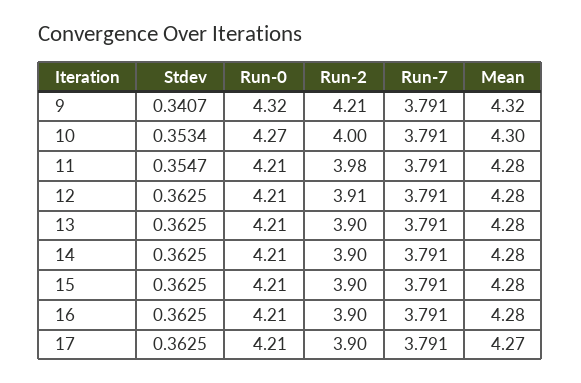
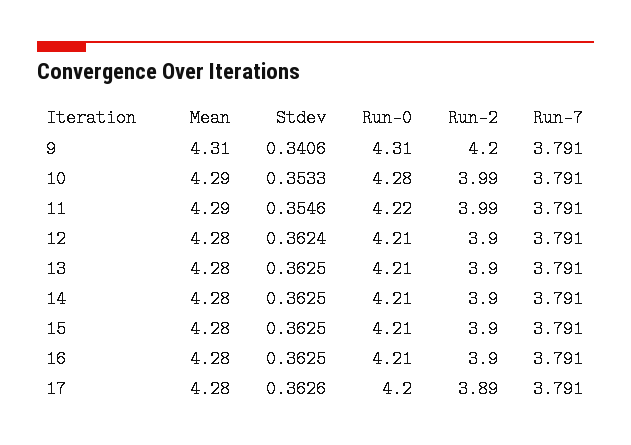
  {
    "Stdev": {
-     "9": 0.3407,
+     "9": 0.3406,
-     "10": 0.3534,
+     "10": 0.3533,
-     "11": 0.3547,
+     "11": 0.3546,
-     "12": 0.3625,
+     "12": 0.3624,
      "13": 0.3625,
      "14": 0.3625,
      "15": 0.3625,
      "16": 0.3625,
-     "17": 0.3625
+     "17": 0.3626
    },
    "Run-0": {
-     "9": 4.32,
+     "9": 4.31,
-     "10": 4.27,
+     "10": 4.28,
-     "11": 4.21,
+     "11": 4.22,
      "12": 4.21,
      "13": 4.21,
      "14": 4.21,
      "15": 4.21,
      "16": 4.21,
-     "17": 4.21
+     "17": 4.2
    },
    "Run-2": {
-     "9": 4.21,
+     "9": 4.2,
-     "10": 4,
+     "10": 3.99,
-     "11": 3.98,
+     "11": 3.99,
-     "12": 3.91,
+     "12": 3.9,
      "13": 3.9,
      "14": 3.9,
      "15": 3.9,
      "16": 3.9,
-     "17": 3.9
+     "17": 3.89
    },
    "Run-7": {
      "9": 3.791,
      "10": 3.791,
      "11": 3.791,
      "12": 3.791,
      "13": 3.791,
      "14": 3.791,
      "15": 3.791,
      "16": 3.791,
      "17": 3.791
    },
    "Mean": {
-     "9": 4.32,
+     "9": 4.31,
-     "10": 4.3,
+     "10": 4.29,
-     "11": 4.28,
+     "11": 4.29,
      "12": 4.28,
      "13": 4.28,
      "14": 4.28,
      "15": 4.28,
      "16": 4.28,
-     "17": 4.27
+     "17": 4.28
    }
  }

